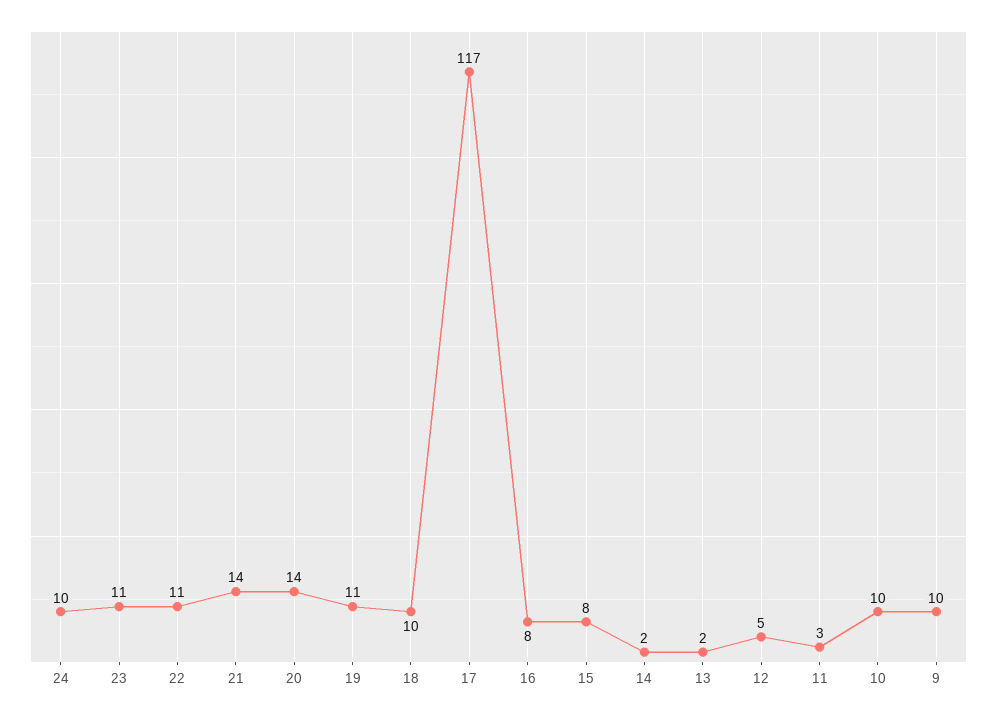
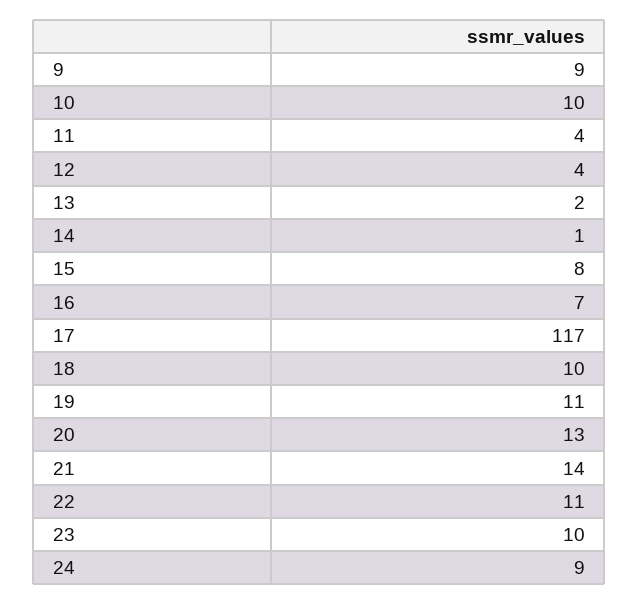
  {
-   "24": 10,
+   "24": 9,
-   "23": 11,
+   "23": 10,
    "22": 11,
    "21": 14,
-   "20": 14,
+   "20": 13,
    "19": 11,
    "18": 10,
    "17": 117,
-   "16": 8,
+   "16": 7,
    "15": 8,
-   "14": 2,
+   "14": 1,
    "13": 2,
-   "12": 5,
+   "12": 4,
-   "11": 3,
+   "11": 4,
    "10": 10,
-   "9": 10
+   "9": 9
  }

